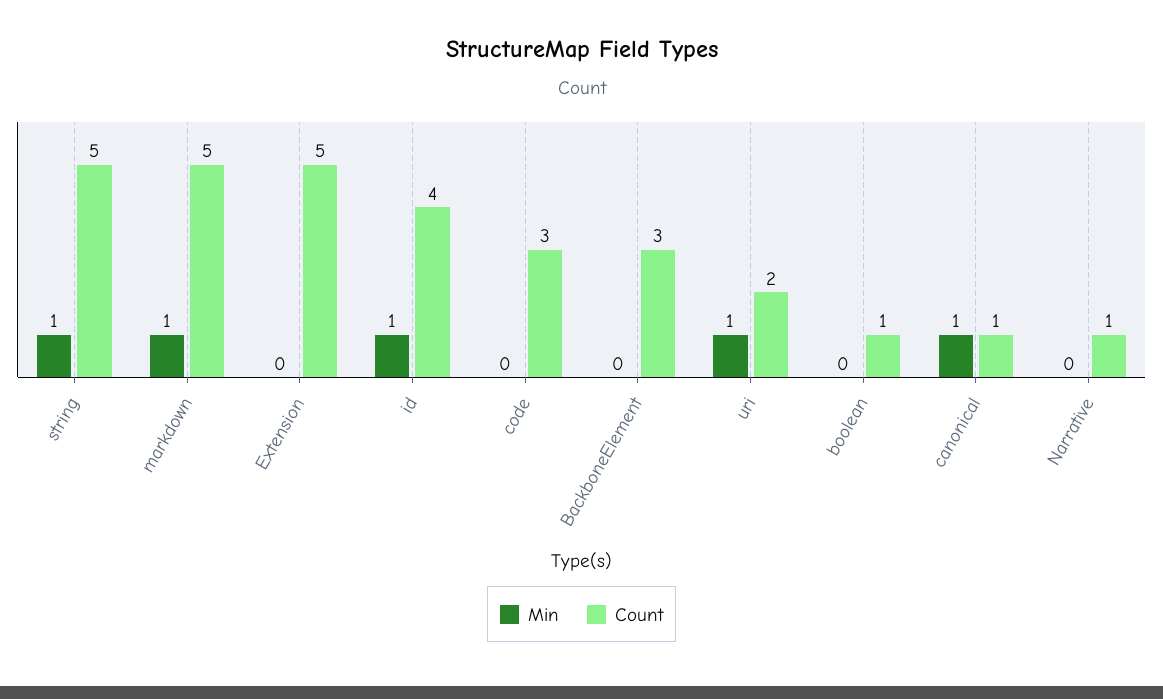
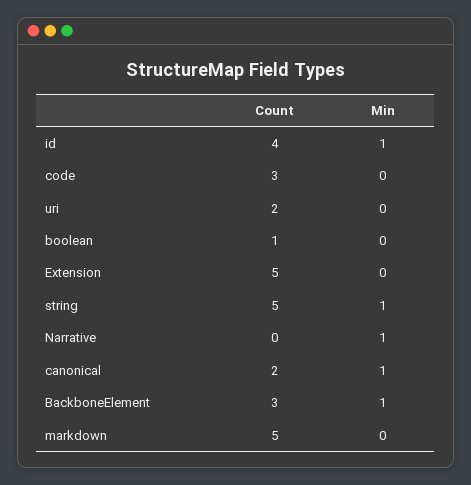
  {
    "Min": {
      "string": 1,
-     "markdown": 1,
+     "markdown": 0,
      "Extension": 0,
      "id": 1,
      "code": 0,
-     "BackboneElement": 0,
+     "BackboneElement": 1,
-     "uri": 1,
+     "uri": 0,
      "boolean": 0,
      "canonical": 1,
-     "Narrative": 0
+     "Narrative": 1
    },
    "Count": {
      "string": 5,
      "markdown": 5,
      "Extension": 5,
      "id": 4,
      "code": 3,
      "BackboneElement": 3,
      "uri": 2,
      "boolean": 1,
-     "canonical": 1,
+     "canonical": 2,
-     "Narrative": 1
+     "Narrative": 0
    }
  }

